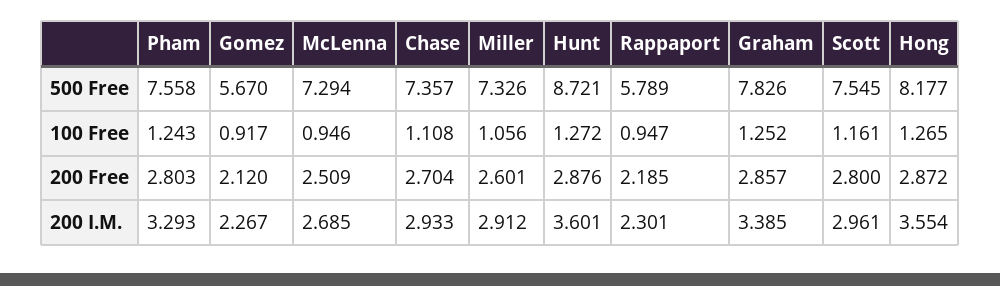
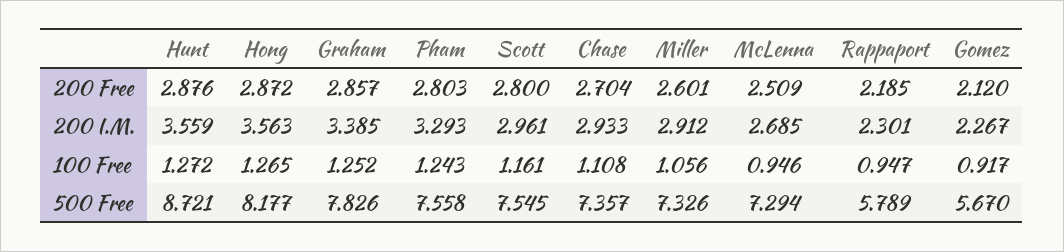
  {
    "Pham": {
      "500 Free": 7.558,
      "100 Free": 1.243,
      "200 Free": 2.803,
      "200 I.M.": 3.293
    },
    "Gomez": {
      "500 Free": 5.67,
      "100 Free": 0.917,
      "200 Free": 2.12,
      "200 I.M.": 2.267
    },
    "McLenna": {
      "500 Free": 7.294,
      "100 Free": 0.946,
      "200 Free": 2.509,
      "200 I.M.": 2.685
    },
    "Chase": {
      "500 Free": 7.357,
      "100 Free": 1.108,
      "200 Free": 2.704,
      "200 I.M.": 2.933
    },
    "Miller": {
      "500 Free": 7.326,
      "100 Free": 1.056,
      "200 Free": 2.601,
      "200 I.M.": 2.912
    },
    "Hunt": {
      "500 Free": 8.721,
      "100 Free": 1.272,
      "200 Free": 2.876,
-     "200 I.M.": 3.601
+     "200 I.M.": 3.559
    },
    "Rappaport": {
      "500 Free": 5.789,
      "100 Free": 0.947,
      "200 Free": 2.185,
      "200 I.M.": 2.301
    },
    "Graham": {
      "500 Free": 7.826,
      "100 Free": 1.252,
      "200 Free": 2.857,
      "200 I.M.": 3.385
    },
    "Scott": {
      "500 Free": 7.545,
      "100 Free": 1.161,
      "200 Free": 2.8,
      "200 I.M.": 2.961
    },
    "Hong": {
      "500 Free": 8.177,
      "100 Free": 1.265,
      "200 Free": 2.872,
-     "200 I.M.": 3.554
+     "200 I.M.": 3.563
    }
  }

